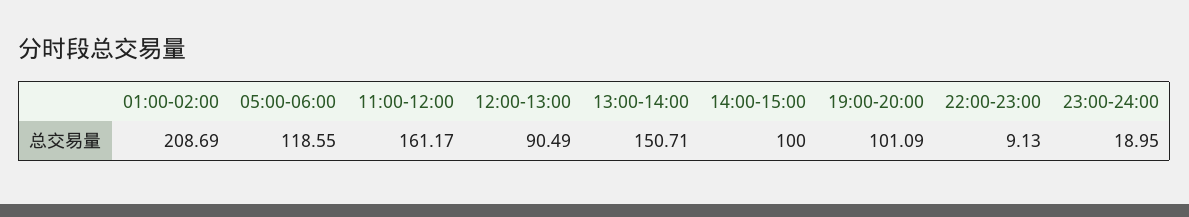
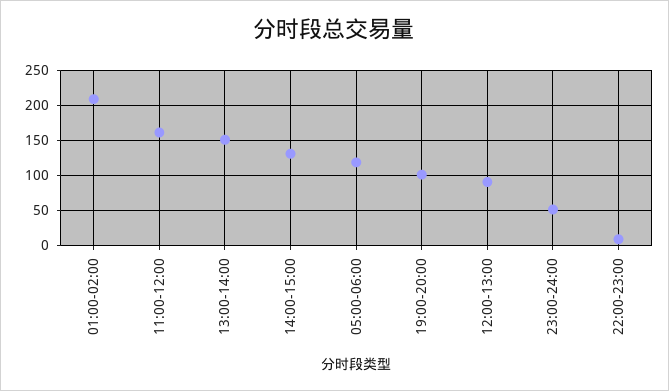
  {
    "01:00-02:00": 208.69,
    "05:00-06:00": 118.55,
    "11:00-12:00": 161.17,
    "12:00-13:00": 90.49,
    "13:00-14:00": 150.71,
-   "14:00-15:00": 100,
+   "14:00-15:00": 130,
    "19:00-20:00": 101.09,
    "22:00-23:00": 9.13,
-   "23:00-24:00": 18.95
+   "23:00-24:00": 50
  }

